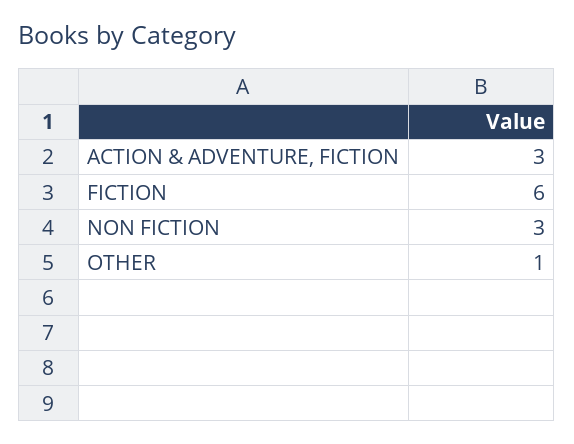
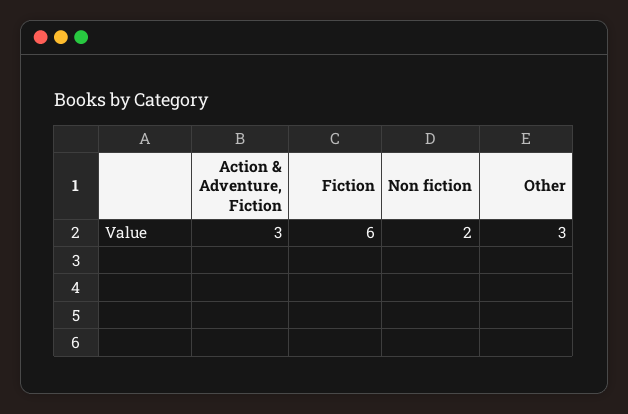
  {
    "ACTION & ADVENTURE, FICTION": 3,
    "FICTION": 6,
-   "NON FICTION": 3,
+   "NON FICTION": 2,
-   "OTHER": 1
+   "OTHER": 3
  }

